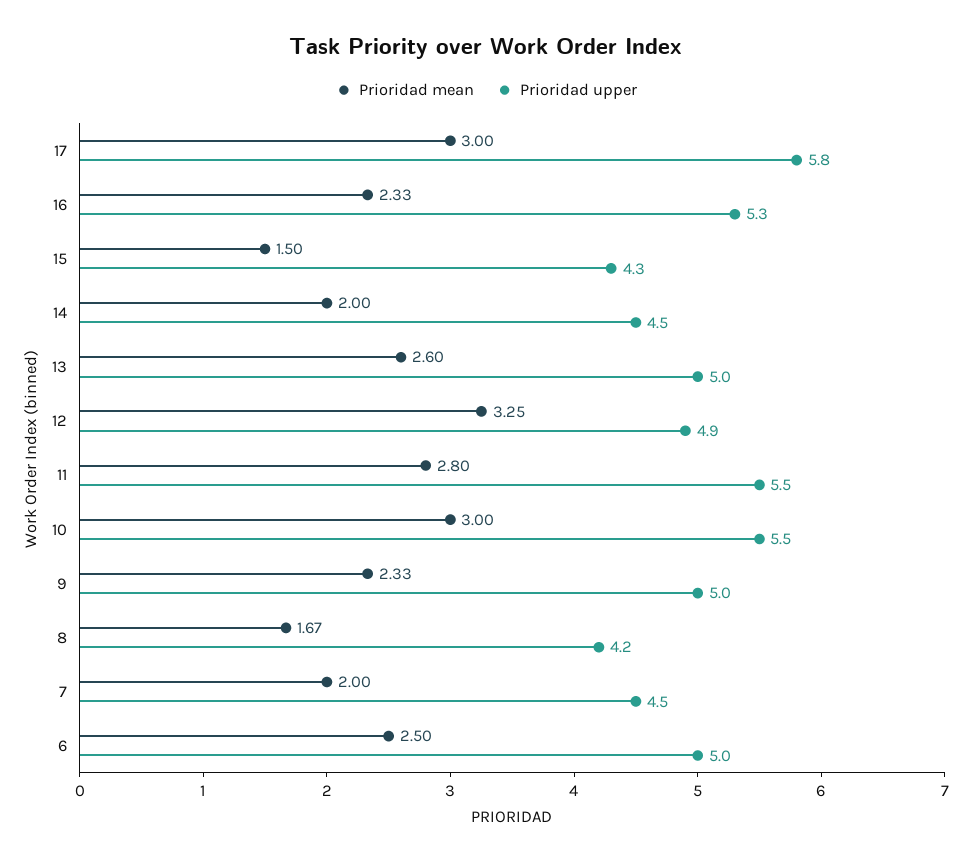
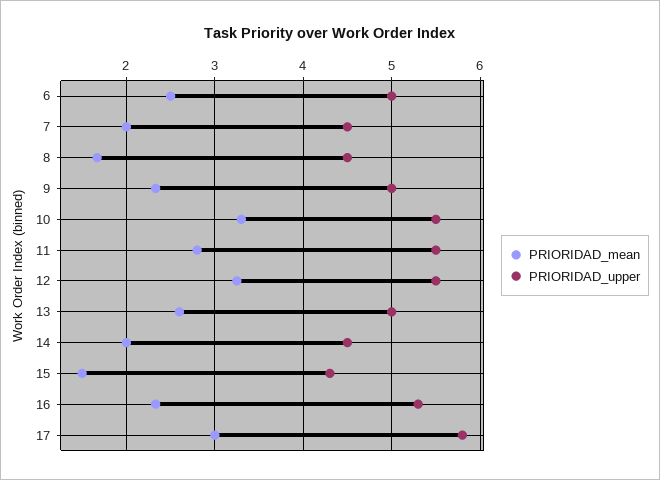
  {
    "Prioridad mean": {
      "17": 3,
      "16": 2.33,
      "15": 1.5,
      "14": 2,
      "13": 2.6,
      "12": 3.25,
      "11": 2.8,
-     "10": 3,
+     "10": 3.3,
      "9": 2.33,
      "8": 1.67,
      "7": 2,
      "6": 2.5
    },
    "Prioridad upper": {
      "17": 5.8,
      "16": 5.3,
      "15": 4.3,
      "14": 4.5,
      "13": 5,
-     "12": 4.9,
+     "12": 5.5,
      "11": 5.5,
      "10": 5.5,
      "9": 5,
-     "8": 4.2,
+     "8": 4.5,
      "7": 4.5,
      "6": 5
    }
  }

